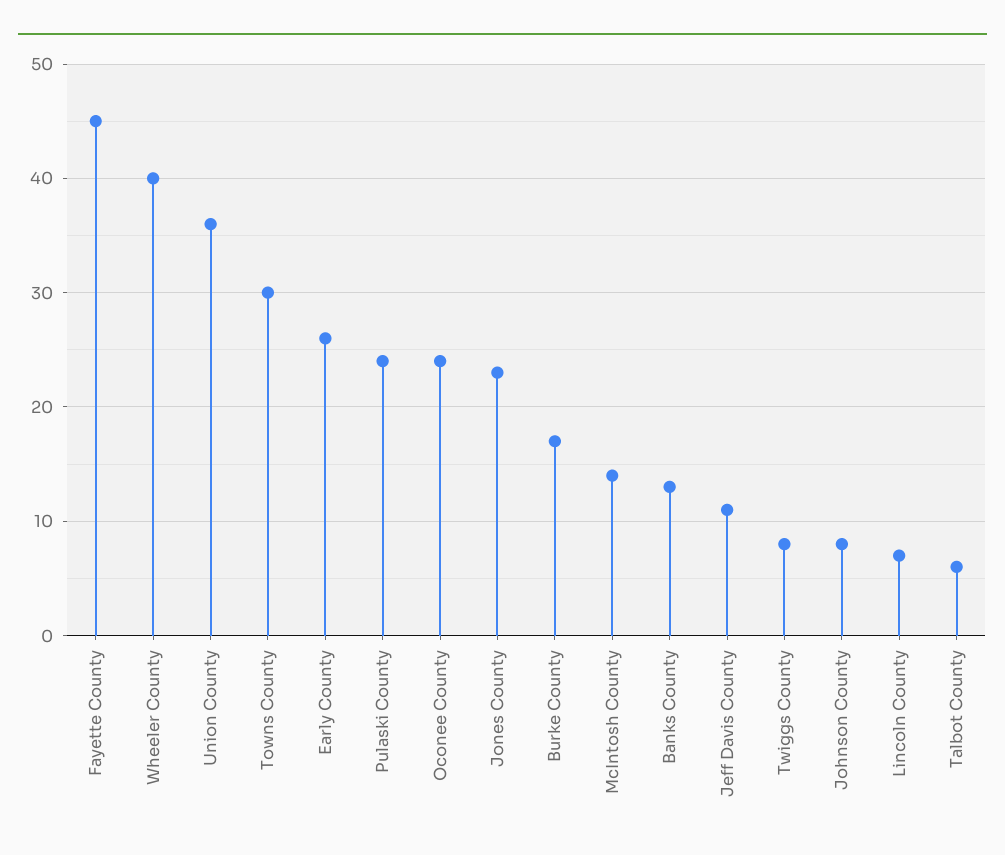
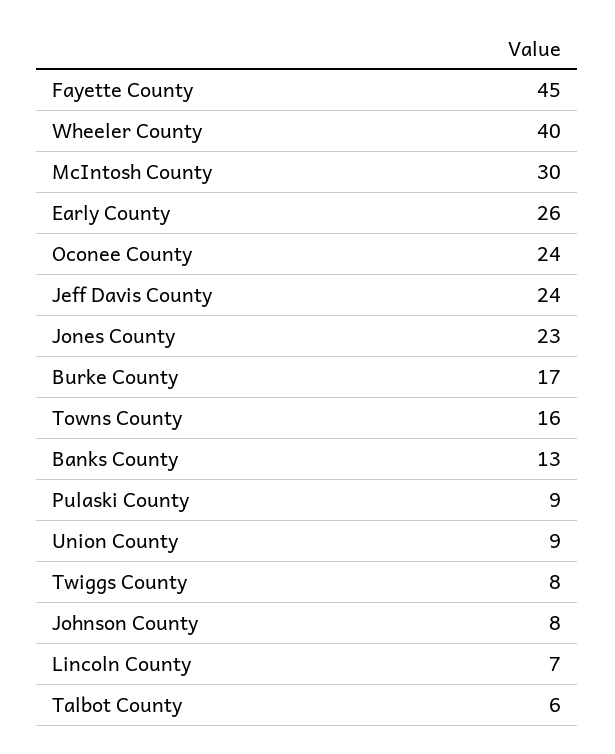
  {
    "Fayette County": 45,
    "Wheeler County": 40,
-   "Union County": 36,
+   "Union County": 9,
-   "Towns County": 30,
+   "Towns County": 16,
    "Early County": 26,
-   "Pulaski County": 24,
+   "Pulaski County": 9,
    "Oconee County": 24,
    "Jones County": 23,
    "Burke County": 17,
-   "McIntosh County": 14,
+   "McIntosh County": 30,
    "Banks County": 13,
-   "Jeff Davis County": 11,
+   "Jeff Davis County": 24,
    "Twiggs County": 8,
    "Johnson County": 8,
    "Lincoln County": 7,
    "Talbot County": 6
  }

